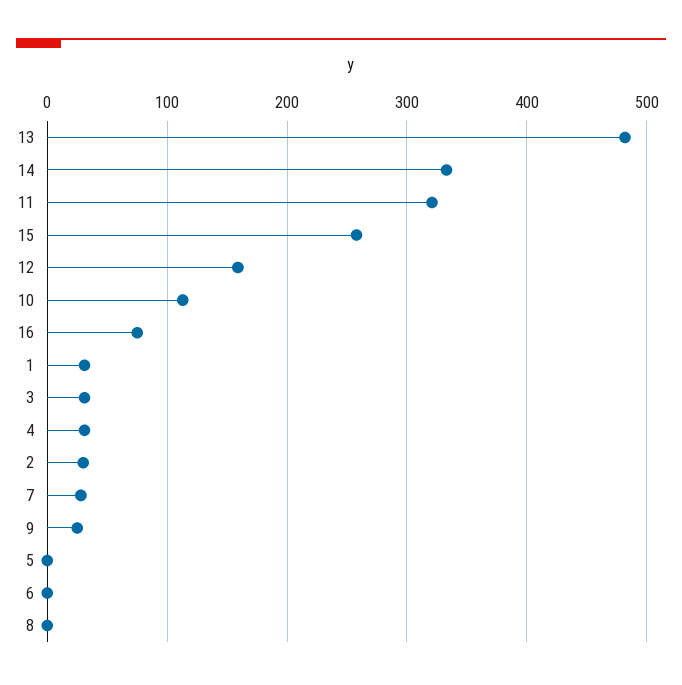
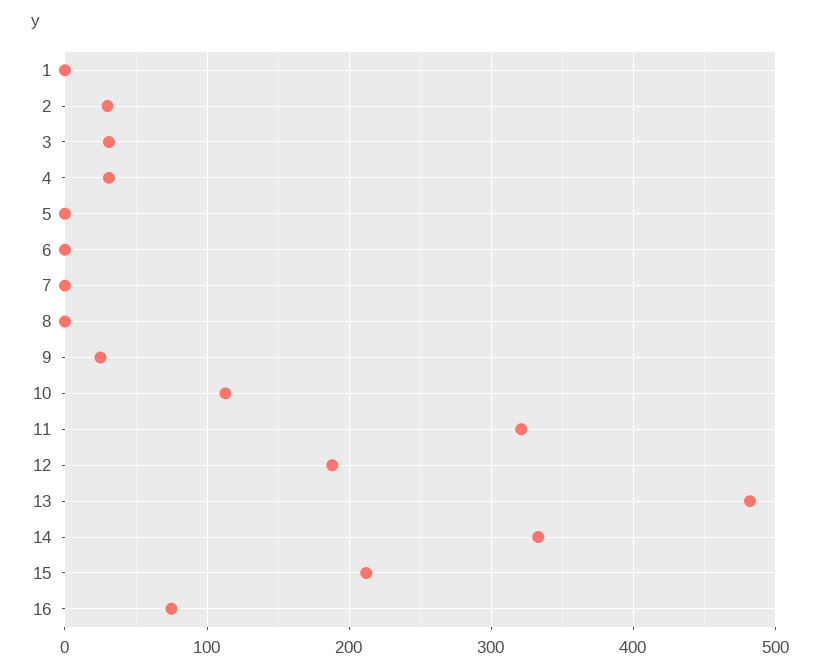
  {
    "13": 480,
    "14": 330,
    "11": 320,
-   "15": 260,
+   "15": 210,
-   "12": 160,
+   "12": 190,
    "10": 110,
    "16": 80,
-   "1": 30,
+   "1": 0,
    "3": 30,
    "4": 30,
    "2": 30,
-   "7": 30,
+   "7": 0,
    "9": 30,
    "5": 0,
    "6": 0,
    "8": 0
  }

